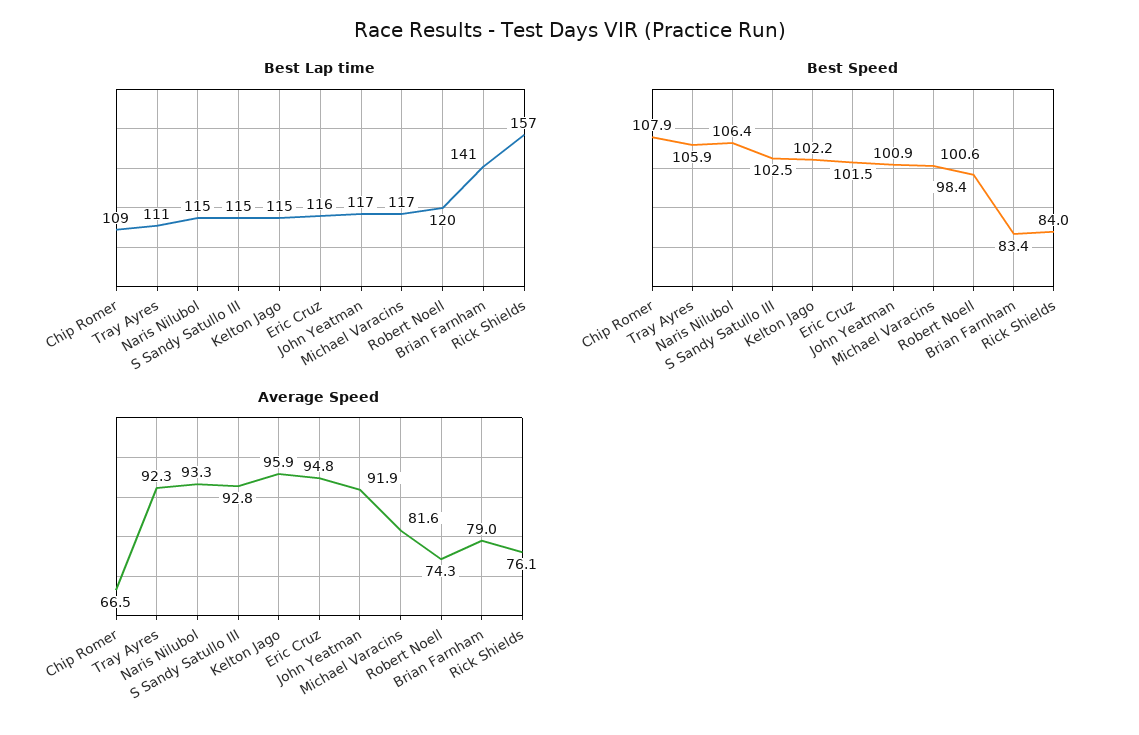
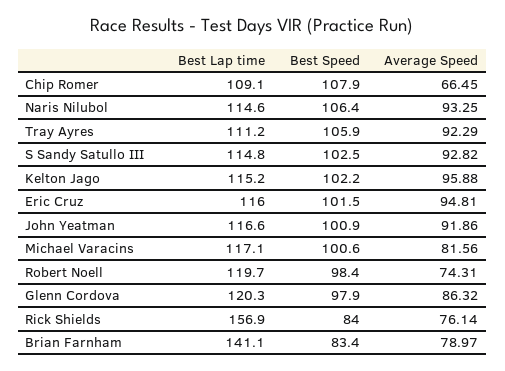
  {
    "Best Lap time": {
      "Chip Romer": 109.1,
      "Tray Ayres": 111.2,
      "Naris Nilubol": 114.6,
      "S Sandy Satullo III": 114.8,
      "Kelton Jago": 115.2,
      "Eric Cruz": 116,
      "John Yeatman": 116.6,
      "Michael Varacins": 117.1,
      "Robert Noell": 119.7,
      "Brian Farnham": 141.1,
-     "Rick Shields": 156.9
+     "Rick Shields": 156.9,
+     "Glenn Cordova": 120.3
    },
    "Best Speed": {
      "Chip Romer": 107.9,
      "Tray Ayres": 105.9,
      "Naris Nilubol": 106.4,
      "S Sandy Satullo III": 102.5,
      "Kelton Jago": 102.2,
      "Eric Cruz": 101.5,
      "John Yeatman": 100.9,
      "Michael Varacins": 100.6,
      "Robert Noell": 98.4,
      "Brian Farnham": 83.4,
-     "Rick Shields": 84
+     "Rick Shields": 84,
+     "Glenn Cordova": 97.9
    },
    "Average Speed": {
      "Chip Romer": 66.45,
      "Tray Ayres": 92.29,
      "Naris Nilubol": 93.25,
      "S Sandy Satullo III": 92.82,
      "Kelton Jago": 95.88,
      "Eric Cruz": 94.81,
      "John Yeatman": 91.86,
      "Michael Varacins": 81.56,
      "Robert Noell": 74.31,
      "Brian Farnham": 78.97,
-     "Rick Shields": 76.14
+     "Rick Shields": 76.14,
+     "Glenn Cordova": 86.32
    }
  }

